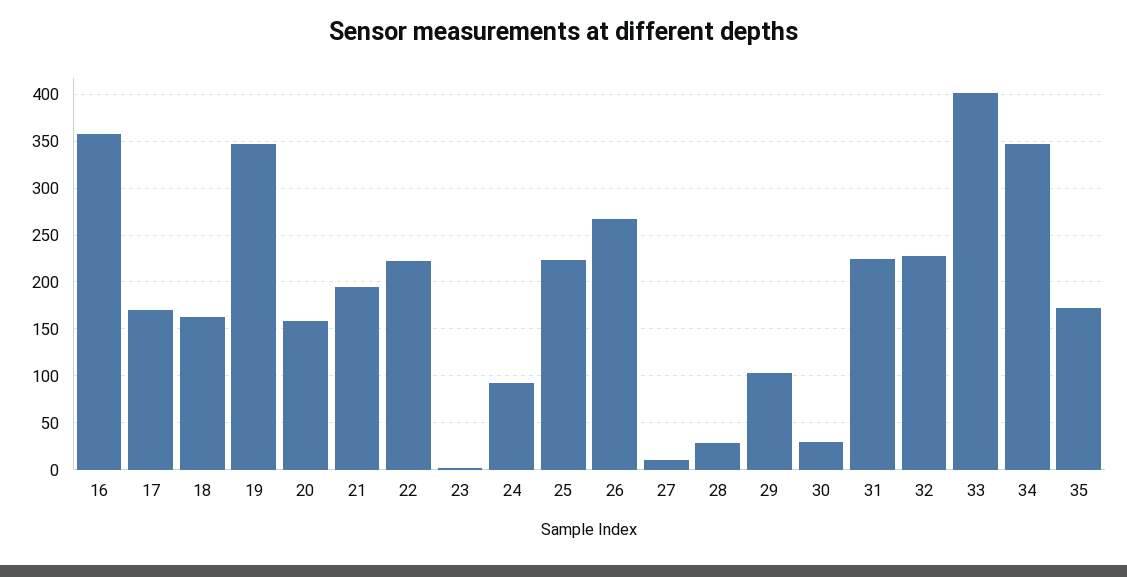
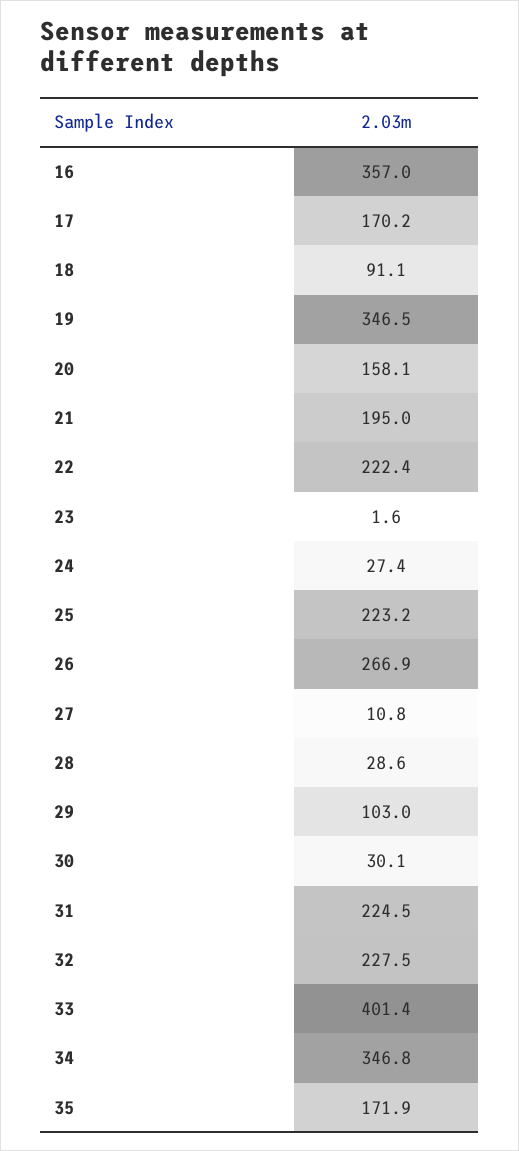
  {
    "16": 357,
    "17": 170.2,
-   "18": 160,
+   "18": 91.1,
    "19": 346.5,
    "20": 158.1,
    "21": 195,
    "22": 222.4,
    "23": 1.6,
-   "24": 90,
+   "24": 27.4,
    "25": 223.2,
    "26": 266.9,
    "27": 10.8,
    "28": 28.6,
    "29": 103,
    "30": 30.1,
    "31": 224.5,
    "32": 227.5,
    "33": 401.4,
    "34": 346.8,
    "35": 171.9
  }

